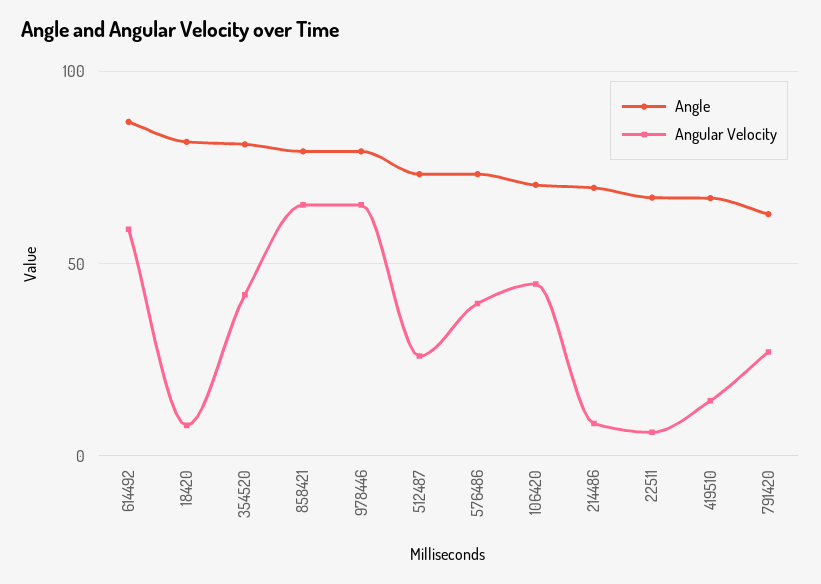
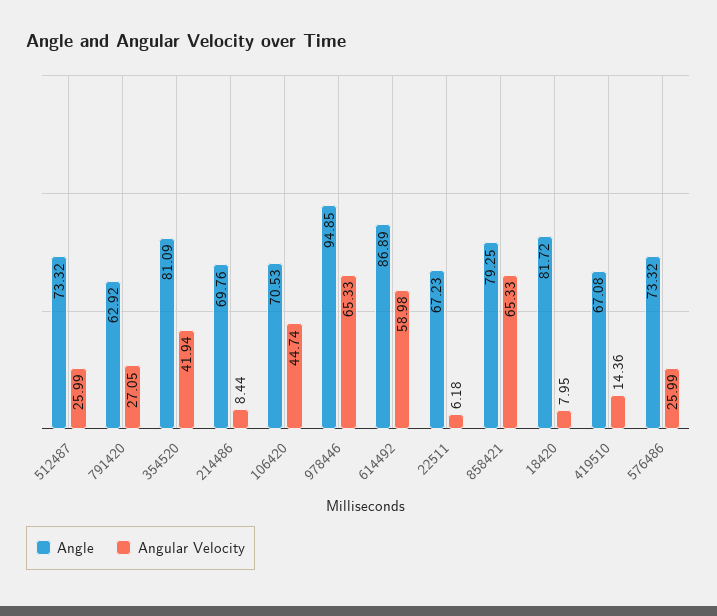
  {
    "Angle": {
      "614492": 86.89,
      "18420": 81.72,
      "354520": 81.09,
      "858421": 79.25,
-     "978446": 80,
+     "978446": 94.85,
      "512487": 73.32,
      "576486": 73.32,
      "106420": 70.53,
      "214486": 69.76,
      "22511": 67.23,
      "419510": 67.08,
      "791420": 62.92
    },
    "Angular Velocity": {
      "614492": 58.98,
      "18420": 7.95,
      "354520": 41.94,
      "858421": 65.33,
      "978446": 65.33,
      "512487": 25.99,
-     "576486": 40,
+     "576486": 25.99,
      "106420": 44.74,
      "214486": 8.44,
      "22511": 6.18,
      "419510": 14.36,
      "791420": 27.05
    }
  }

